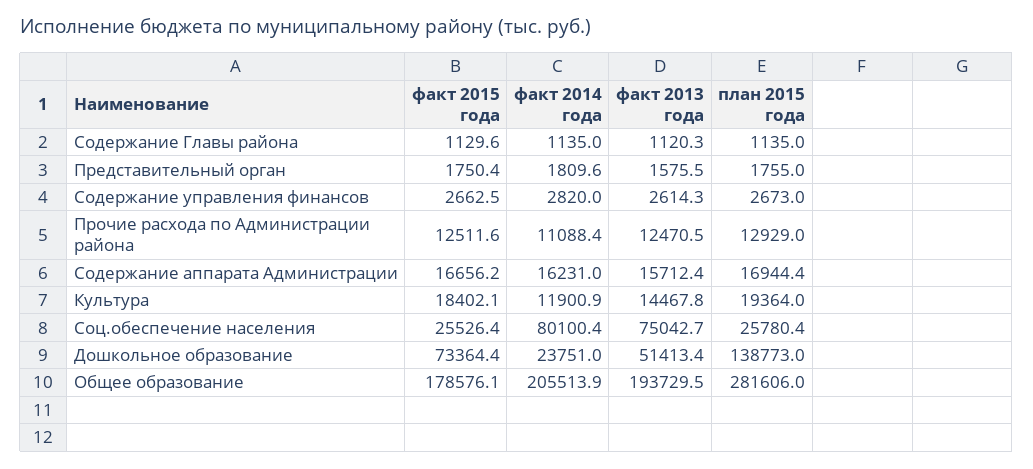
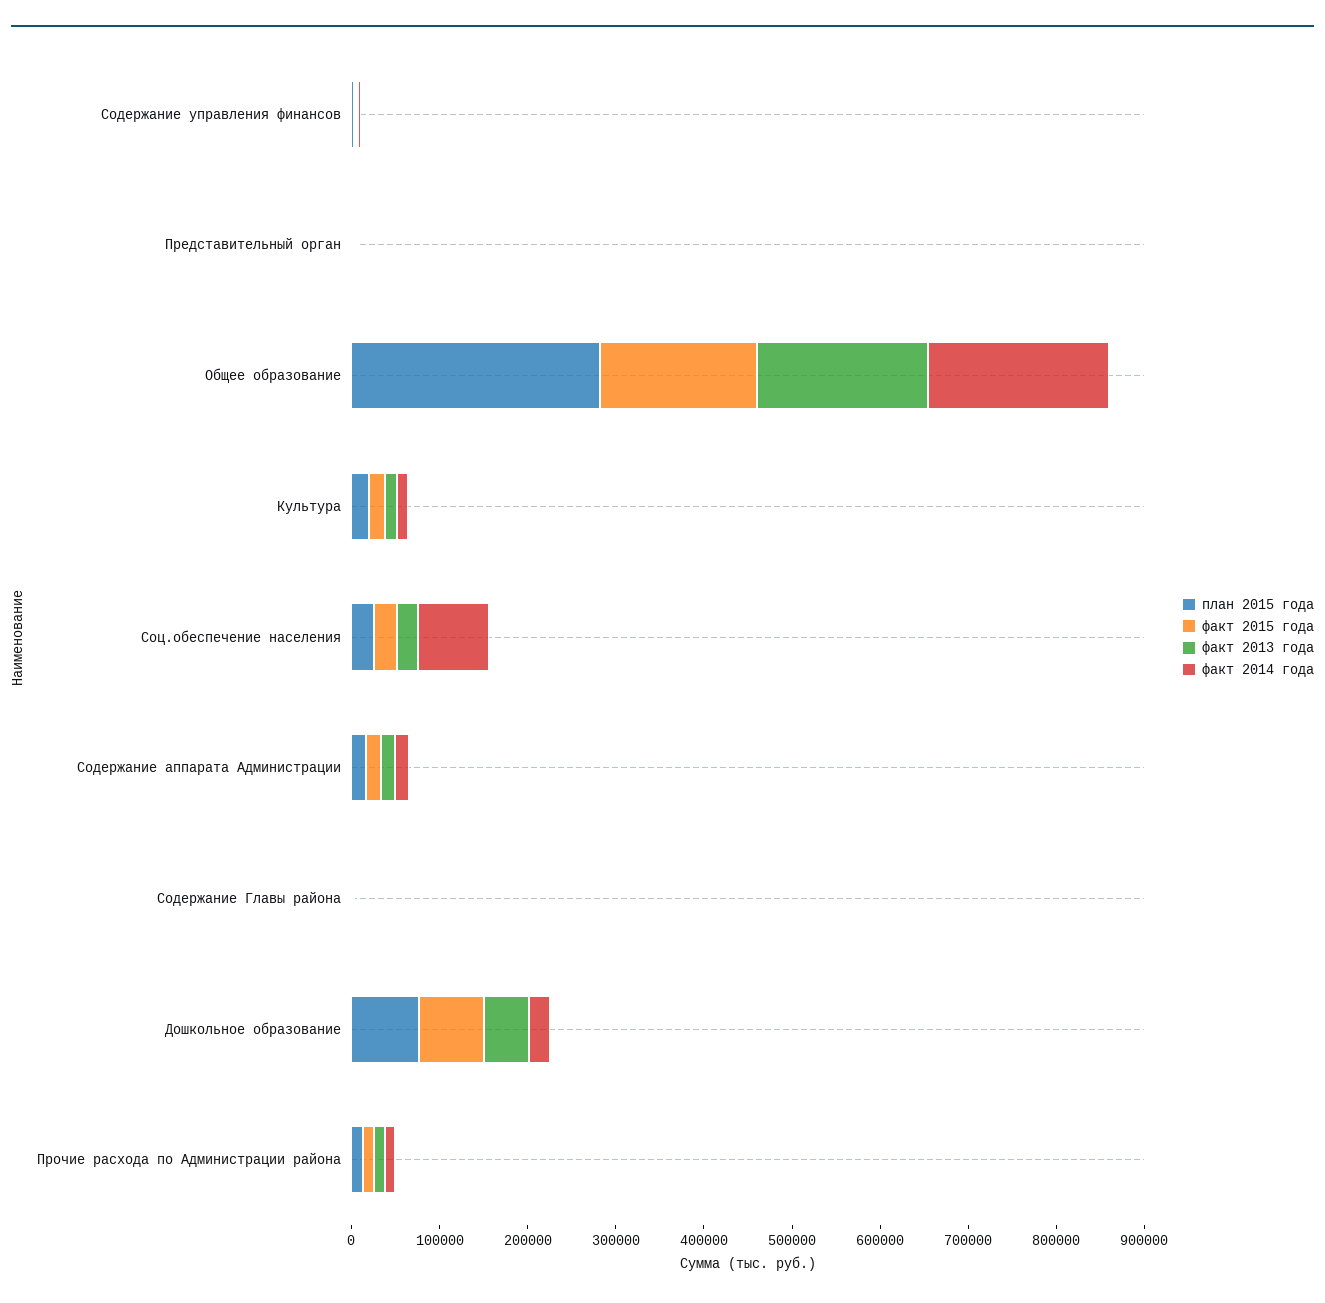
  {
    "факт 2015 года": {
      "Содержание Главы района": 1129.6,
      "Представительный орган": 1750.4,
      "Содержание управления финансов": 2662.5,
      "Прочие расхода по Администрации района": 12511.6,
      "Содержание аппарата Администрации": 16656.2,
      "Культура": 18402.1,
      "Соц.обеспечение населения": 25526.4,
      "Дошкольное образование": 73364.4,
      "Общее образование": 178576.1
    },
    "факт 2014 года": {
      "Содержание Главы района": 1135,
      "Представительный орган": 1809.6,
      "Содержание управления финансов": 2820,
      "Прочие расхода по Администрации района": 11088.4,
      "Содержание аппарата Администрации": 16231,
      "Культура": 11900.9,
      "Соц.обеспечение населения": 80100.4,
      "Дошкольное образование": 23751,
      "Общее образование": 205513.9
    },
    "факт 2013 года": {
      "Содержание Главы района": 1120.3,
      "Представительный орган": 1575.5,
      "Содержание управления финансов": 2614.3,
      "Прочие расхода по Администрации района": 12470.5,
      "Содержание аппарата Администрации": 15712.4,
      "Культура": 14467.8,
-     "Соц.обеспечение населения": 75042.7,
+     "Соц.обеспечение населения": 20000,
      "Дошкольное образование": 51413.4,
      "Общее образование": 193729.5
    },
    "план 2015 года": {
      "Содержание Главы района": 1135,
      "Представительный орган": 1755,
      "Содержание управления финансов": 2673,
      "Прочие расхода по Администрации района": 12929,
      "Содержание аппарата Администрации": 16944.4,
      "Культура": 19364,
      "Соц.обеспечение населения": 25780.4,
-     "Дошкольное образование": 138773,
+     "Дошкольное образование": 80000,
      "Общее образование": 281606
    }
  }

